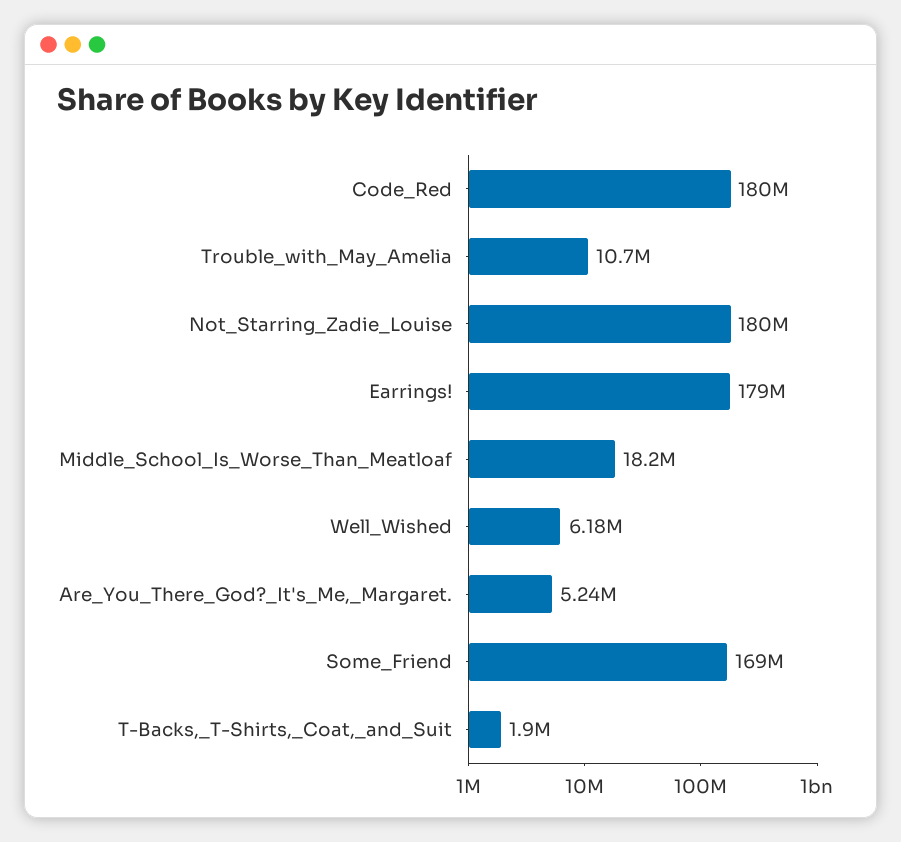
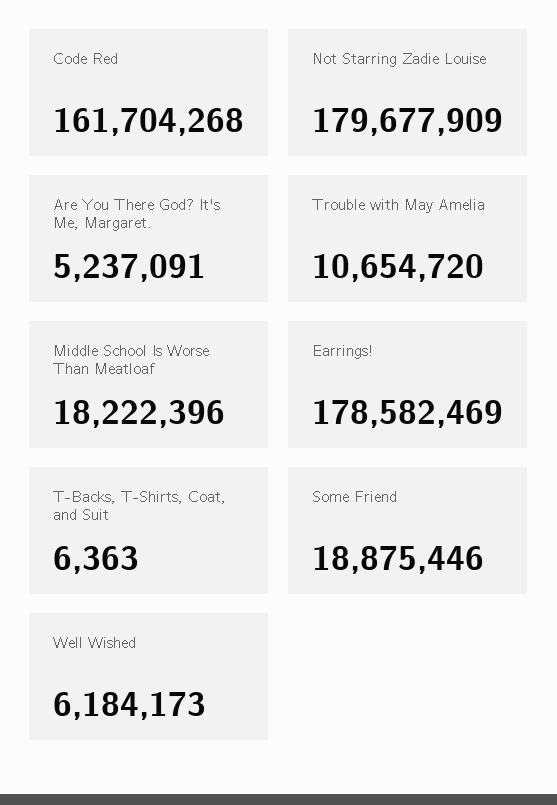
  {
-   "Code_Red": 180000000,
+   "Code_Red": 161704268,
    "Trouble_with_May_Amelia": 10654720,
    "Not_Starring_Zadie_Louise": 179677909,
    "Earrings!": 178582469,
    "Middle_School_Is_Worse_Than_Meatloaf": 18222396,
    "Well_Wished": 6184173,
    "Are_You_There_God?_It's_Me,_Margaret.": 5237091,
-   "Some_Friend": 169000000,
+   "Some_Friend": 18875446,
-   "T-Backs,_T-Shirts,_Coat,_and_Suit": 1900000
+   "T-Backs,_T-Shirts,_Coat,_and_Suit": 6363
  }

